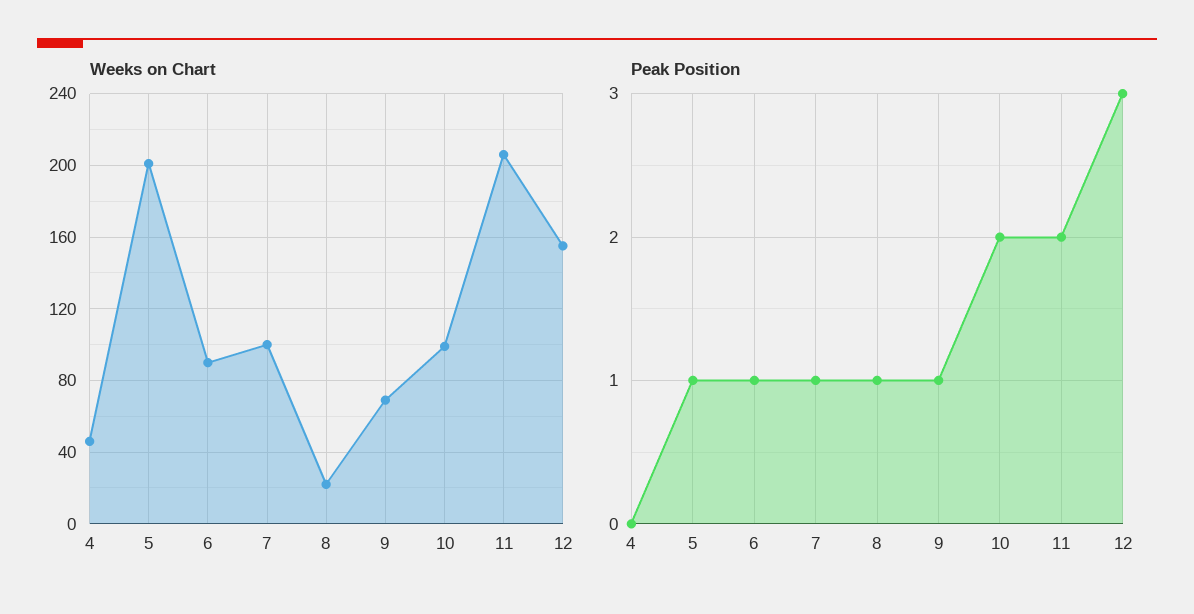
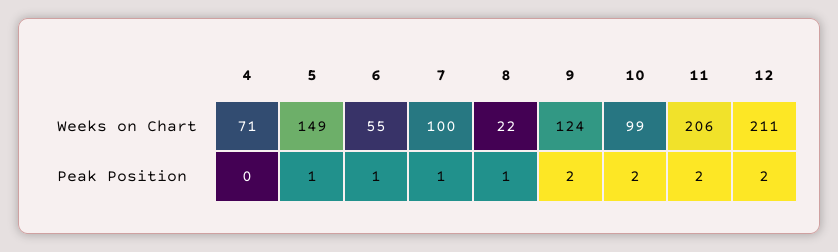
  {
    "Weeks on Chart": {
-     "4": 45,
+     "4": 71,
-     "5": 200,
+     "5": 149,
-     "6": 90,
+     "6": 55,
      "7": 100,
      "8": 22,
-     "9": 70,
+     "9": 124,
      "10": 99,
      "11": 206,
-     "12": 155
+     "12": 211
    },
    "Peak Position": {
      "4": 0,
      "5": 1,
      "6": 1,
      "7": 1,
      "8": 1,
-     "9": 1,
+     "9": 2,
      "10": 2,
      "11": 2,
-     "12": 3
+     "12": 2
    }
  }

